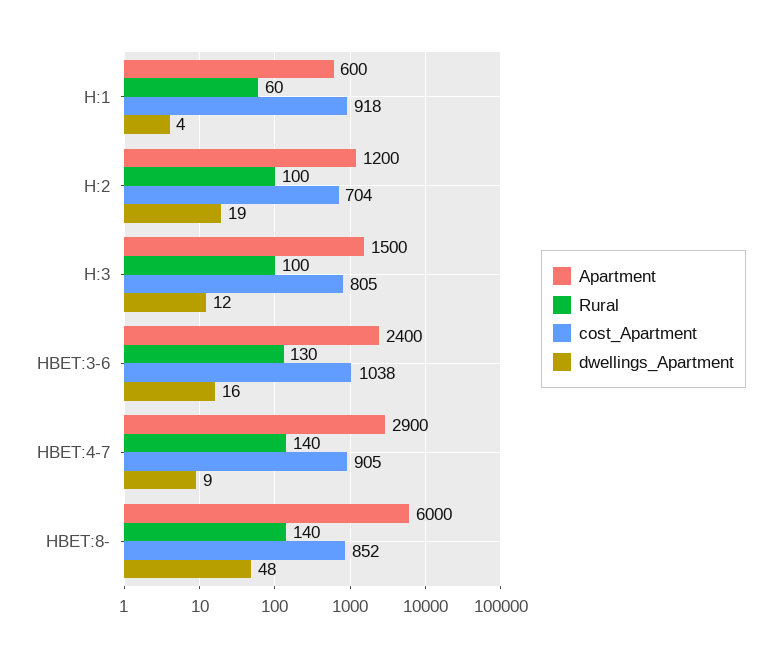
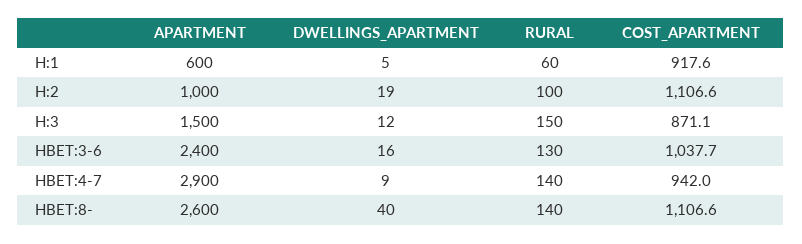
  {
    "Apartment": {
      "H:1": 600,
-     "H:2": 1200,
+     "H:2": 1000,
      "H:3": 1500,
      "HBET:3-6": 2400,
      "HBET:4-7": 2900,
-     "HBET:8-": 6000
+     "HBET:8-": 2600
    },
    "Rural": {
      "H:1": 60,
      "H:2": 100,
-     "H:3": 100,
+     "H:3": 150,
      "HBET:3-6": 130,
      "HBET:4-7": 140,
      "HBET:8-": 140
    },
    "cost_Apartment": {
      "H:1": 917.6,
-     "H:2": 704,
+     "H:2": 1106.6,
-     "H:3": 805,
+     "H:3": 871.1,
      "HBET:3-6": 1037.7,
-     "HBET:4-7": 905,
+     "HBET:4-7": 942,
-     "HBET:8-": 852
+     "HBET:8-": 1106.6
    },
    "dwellings_Apartment": {
-     "H:1": 4,
+     "H:1": 5,
      "H:2": 19,
      "H:3": 12,
      "HBET:3-6": 16,
      "HBET:4-7": 9,
-     "HBET:8-": 48
+     "HBET:8-": 40
    }
  }

